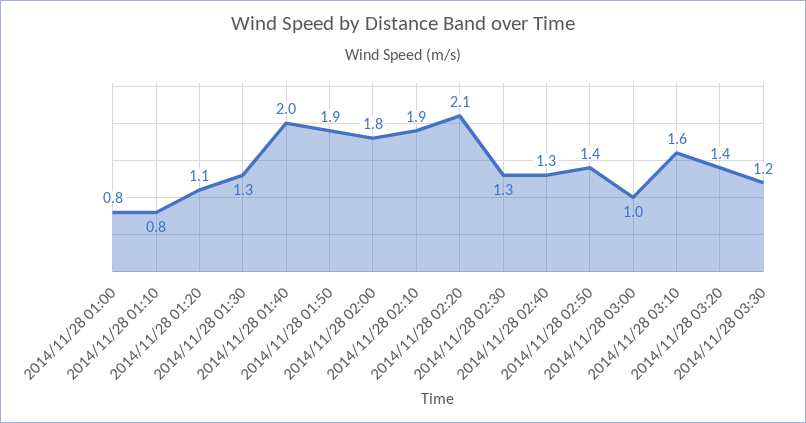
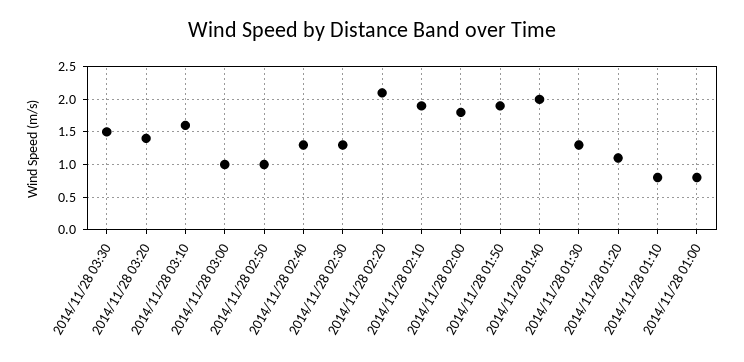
  {
    "2014/11/28 01:00": 0.8,
    "2014/11/28 01:10": 0.8,
    "2014/11/28 01:20": 1.1,
    "2014/11/28 01:30": 1.3,
    "2014/11/28 01:40": 2,
    "2014/11/28 01:50": 1.9,
    "2014/11/28 02:00": 1.8,
    "2014/11/28 02:10": 1.9,
    "2014/11/28 02:20": 2.1,
    "2014/11/28 02:30": 1.3,
    "2014/11/28 02:40": 1.3,
-   "2014/11/28 02:50": 1.4,
+   "2014/11/28 02:50": 1,
    "2014/11/28 03:00": 1,
    "2014/11/28 03:10": 1.6,
    "2014/11/28 03:20": 1.4,
-   "2014/11/28 03:30": 1.2
+   "2014/11/28 03:30": 1.5
  }

